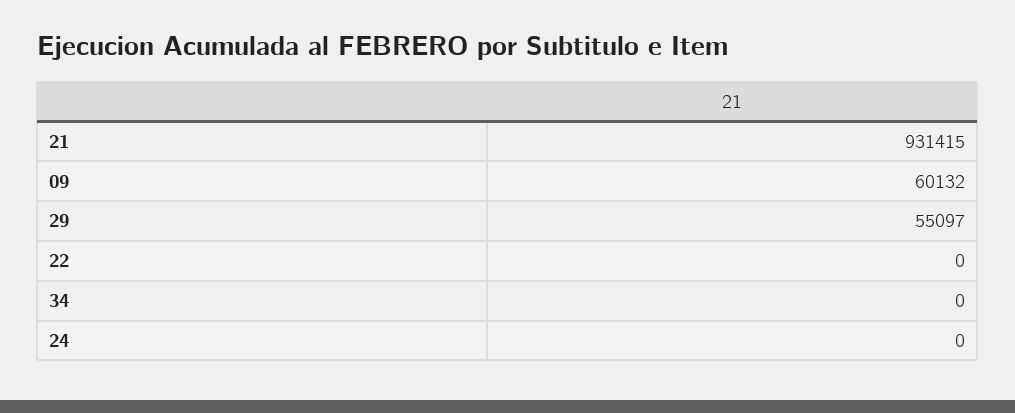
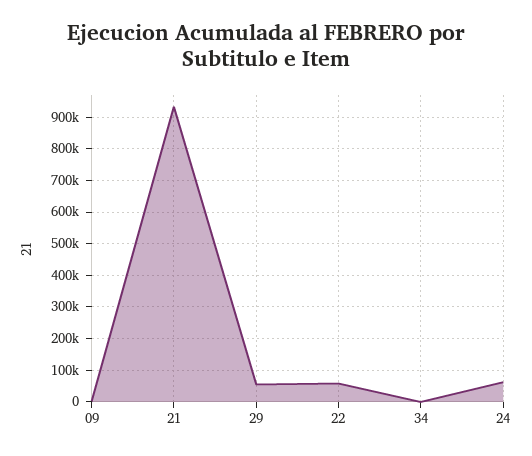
  {
    "21": 931415,
-   "09": 60132,
+   "09": 0,
    "29": 55097,
-   "22": 0,
+   "22": 60000,
    "34": 0,
-   "24": 0
+   "24": 60000
  }

